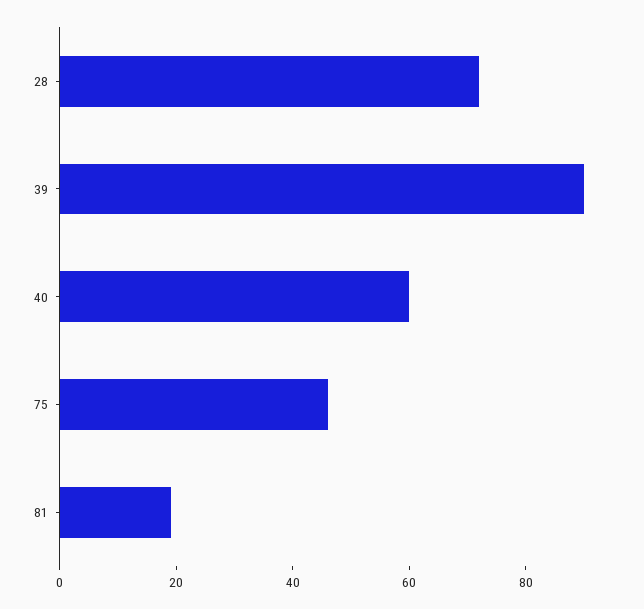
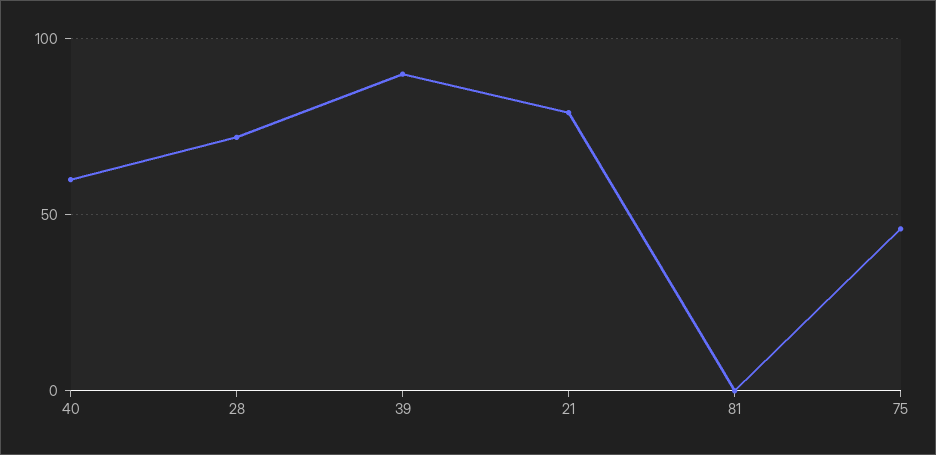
  {
    "28": 70,
    "39": 90,
    "40": 60,
    "75": 45,
-   "81": 20
+   "81": 0,
+   "21": 80
  }

